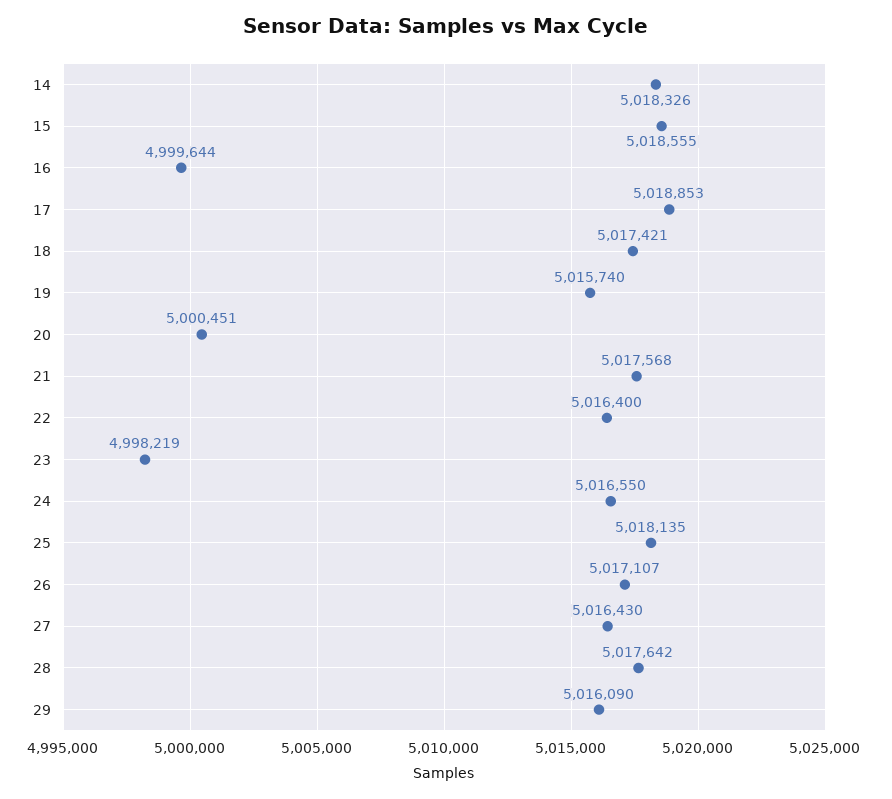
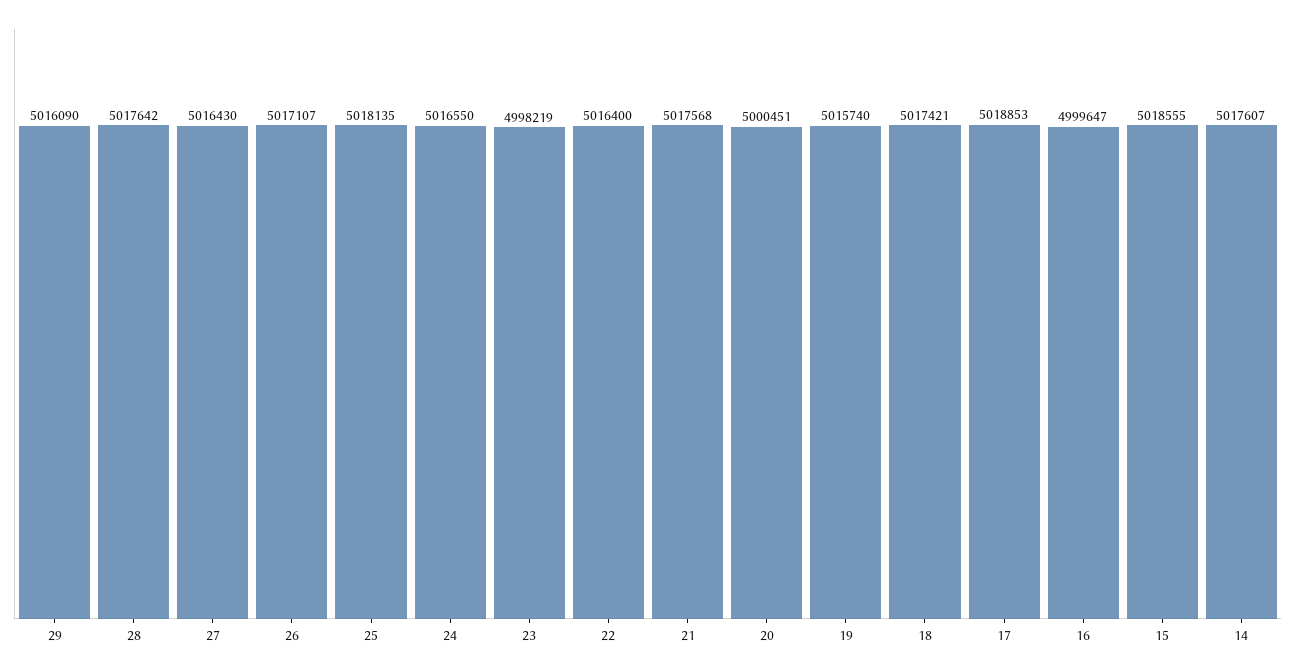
  {
-   "14": 5018326,
+   "14": 5017607,
    "15": 5018555,
-   "16": 4999644,
+   "16": 4999647,
    "17": 5018853,
    "18": 5017421,
    "19": 5015740,
    "20": 5000451,
    "21": 5017568,
    "22": 5016400,
    "23": 4998219,
    "24": 5016550,
    "25": 5018135,
    "26": 5017107,
    "27": 5016430,
    "28": 5017642,
    "29": 5016090
  }

